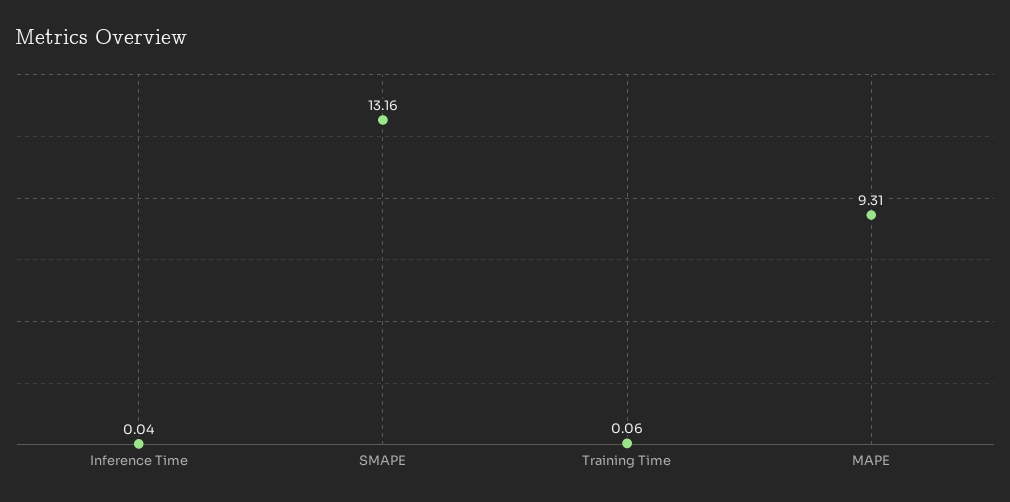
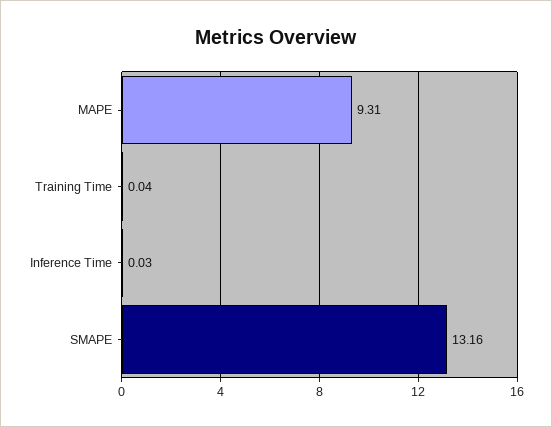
  {
-   "Inference Time": 0.04,
+   "Inference Time": 0.03,
    "SMAPE": 13.16,
-   "Training Time": 0.06,
+   "Training Time": 0.04,
    "MAPE": 9.31
  }

